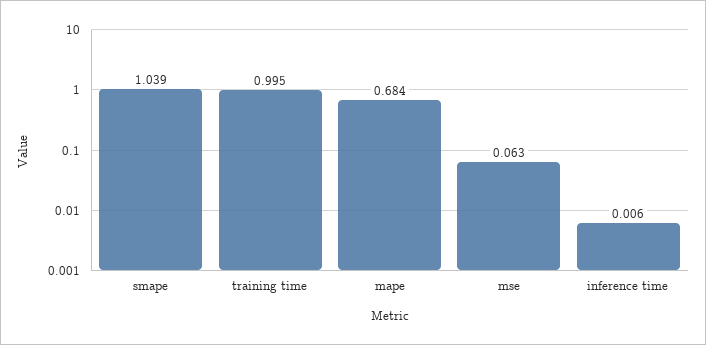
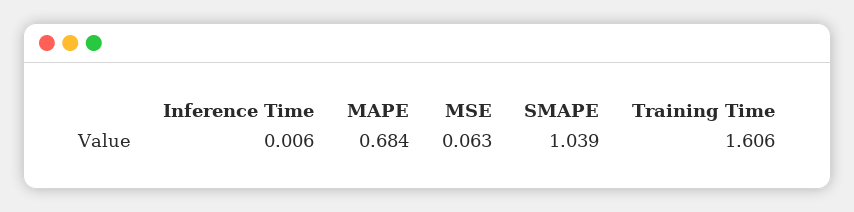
  {
    "smape": 1.039,
-   "training time": 0.995,
+   "training time": 1.606,
    "mape": 0.684,
    "mse": 0.063,
    "inference time": 0.006
  }

